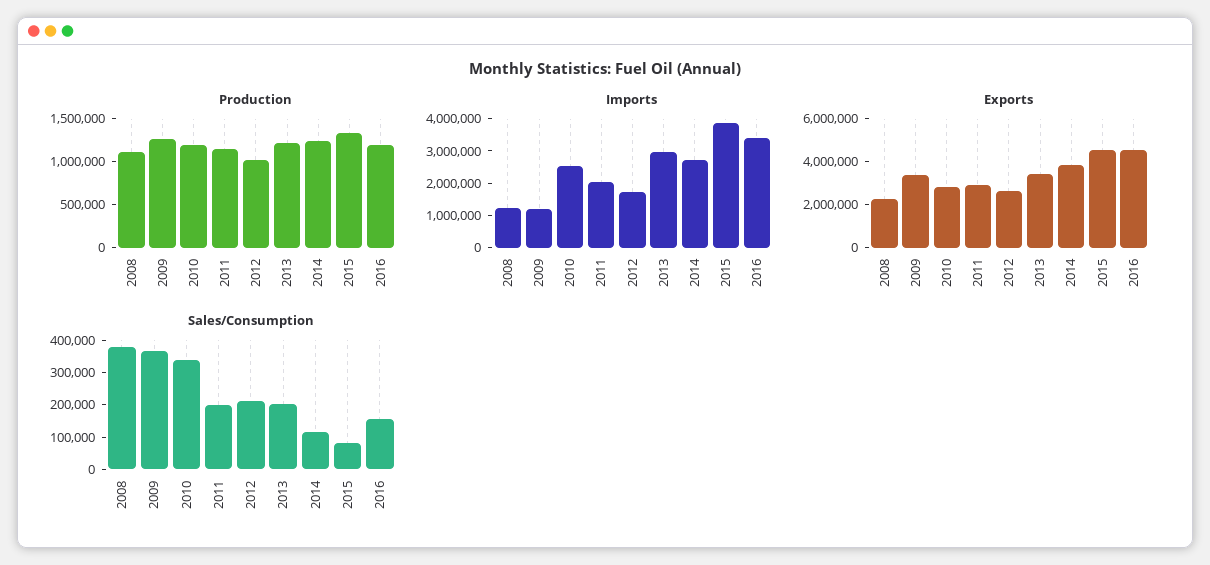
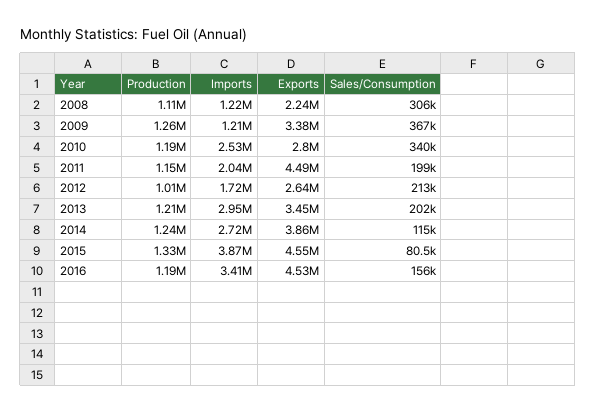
  {
    "Production": {
      "2008": 1110000,
      "2009": 1260000,
      "2010": 1190000,
      "2011": 1150000,
      "2012": 1010000,
      "2013": 1210000,
      "2014": 1240000,
      "2015": 1330000,
      "2016": 1190000
    },
    "Imports": {
      "2008": 1220000,
      "2009": 1210000,
      "2010": 2530000,
      "2011": 2040000,
      "2012": 1720000,
      "2013": 2950000,
      "2014": 2720000,
      "2015": 3870000,
      "2016": 3410000
    },
    "Exports": {
      "2008": 2240000,
      "2009": 3380000,
      "2010": 2800000,
-     "2011": 3000000,
+     "2011": 4490000,
      "2012": 2640000,
      "2013": 3450000,
      "2014": 3860000,
      "2015": 4550000,
      "2016": 4530000
    },
    "Sales/Consumption": {
-     "2008": 375000,
+     "2008": 306000,
      "2009": 367000,
      "2010": 340000,
      "2011": 199000,
      "2012": 213000,
      "2013": 202000,
      "2014": 115000,
      "2015": 80500,
      "2016": 156000
    }
  }

